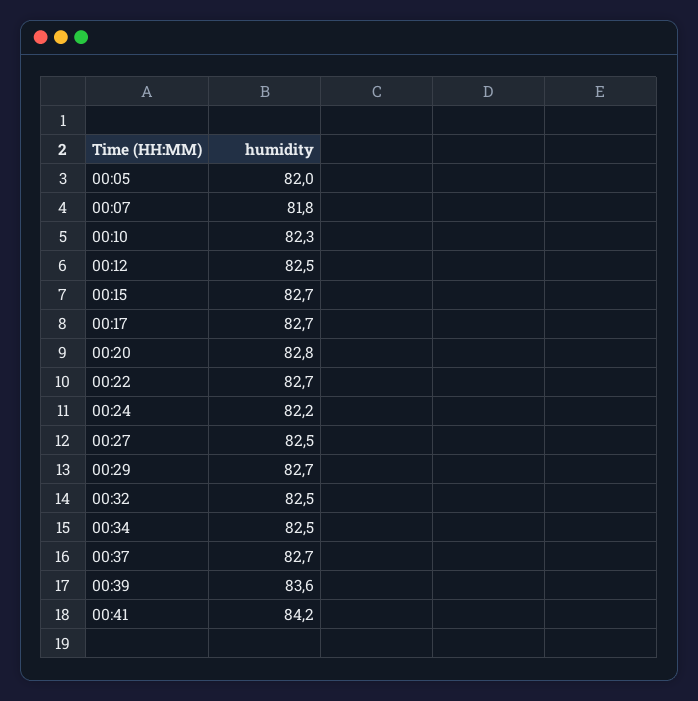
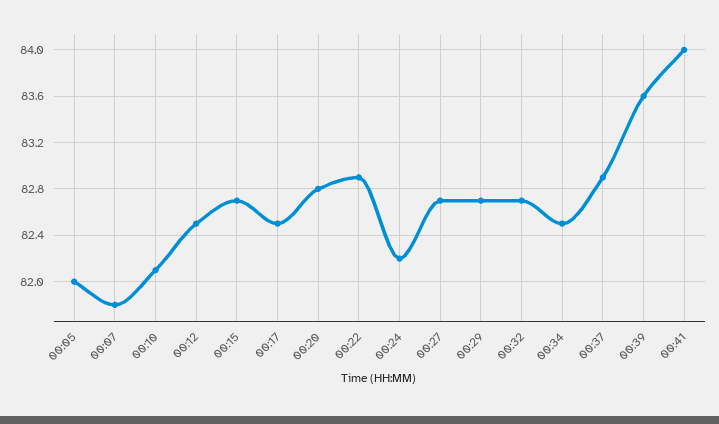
  {
    "00:05": 82,
    "00:07": 81.8,
-   "00:10": 82.3,
+   "00:10": 82.1,
    "00:12": 82.5,
    "00:15": 82.7,
-   "00:17": 82.7,
+   "00:17": 82.5,
    "00:20": 82.8,
-   "00:22": 82.7,
+   "00:22": 82.9,
    "00:24": 82.2,
-   "00:27": 82.5,
+   "00:27": 82.7,
    "00:29": 82.7,
-   "00:32": 82.5,
+   "00:32": 82.7,
    "00:34": 82.5,
-   "00:37": 82.7,
+   "00:37": 82.9,
    "00:39": 83.6,
-   "00:41": 84.2
+   "00:41": 84
  }

